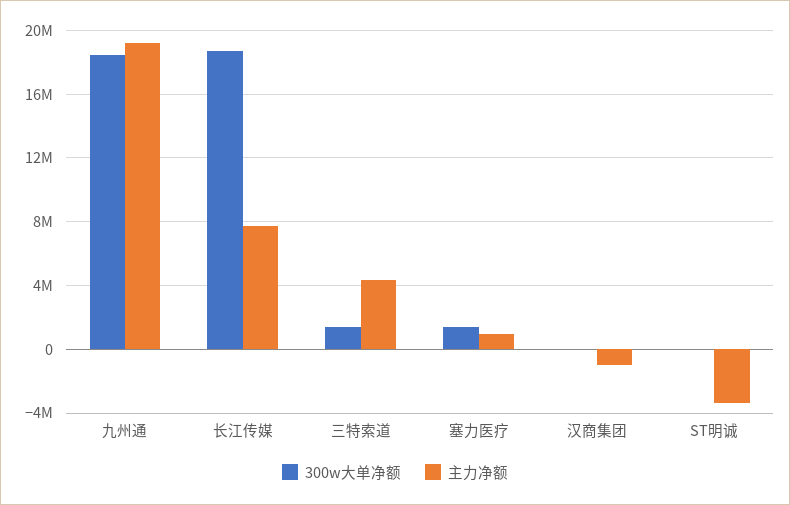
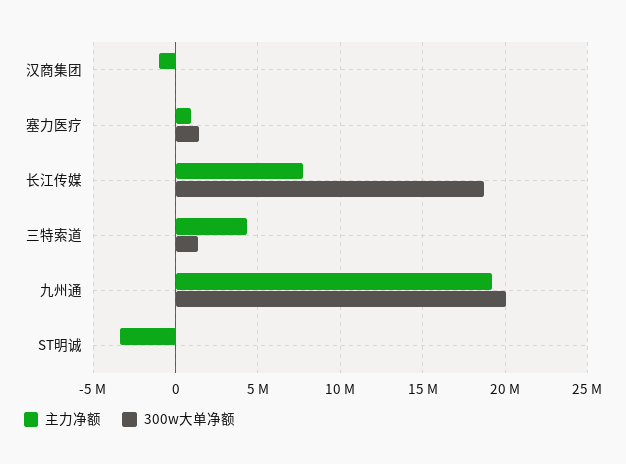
  {
    "300w大单净额": {
-     "九州通": 18500000,
+     "九州通": 20000000,
      "长江传媒": 18500000,
      "三特索道": 1500000,
      "塞力医疗": 1500000,
      "汉商集团": 0,
      "ST明诚": 0
    },
    "主力净额": {
      "九州通": 19000000,
      "长江传媒": 7500000,
      "三特索道": 4500000,
      "塞力医疗": 1000000,
      "汉商集团": -1000000,
      "ST明诚": -3500000
    }
  }

